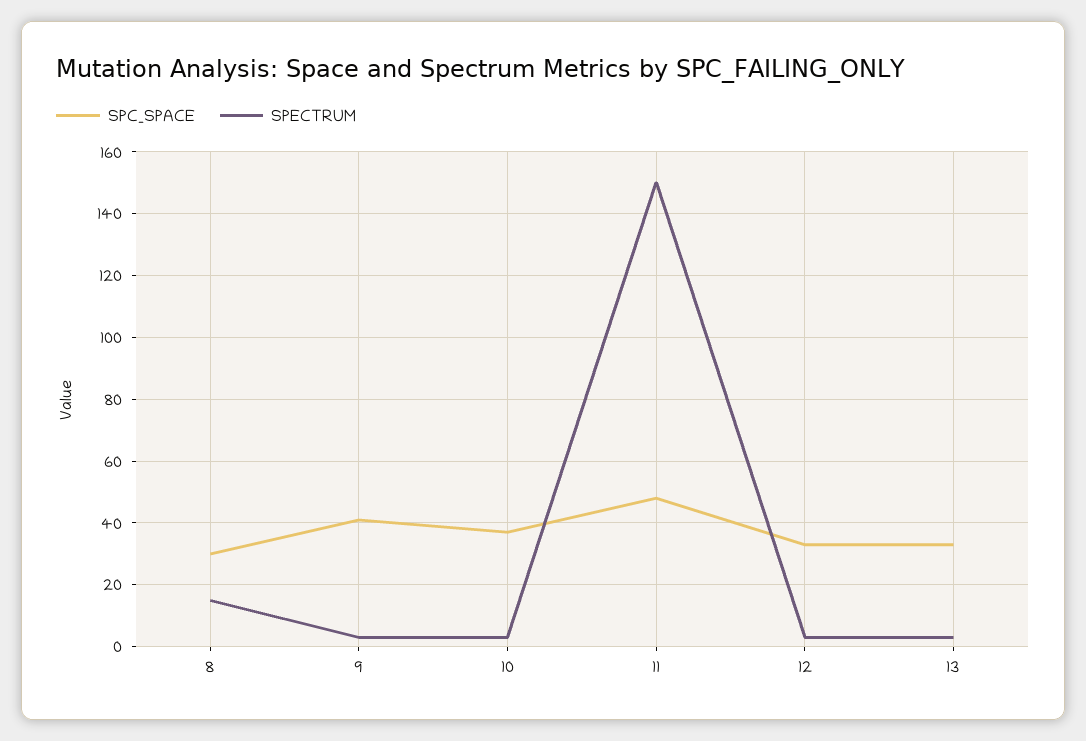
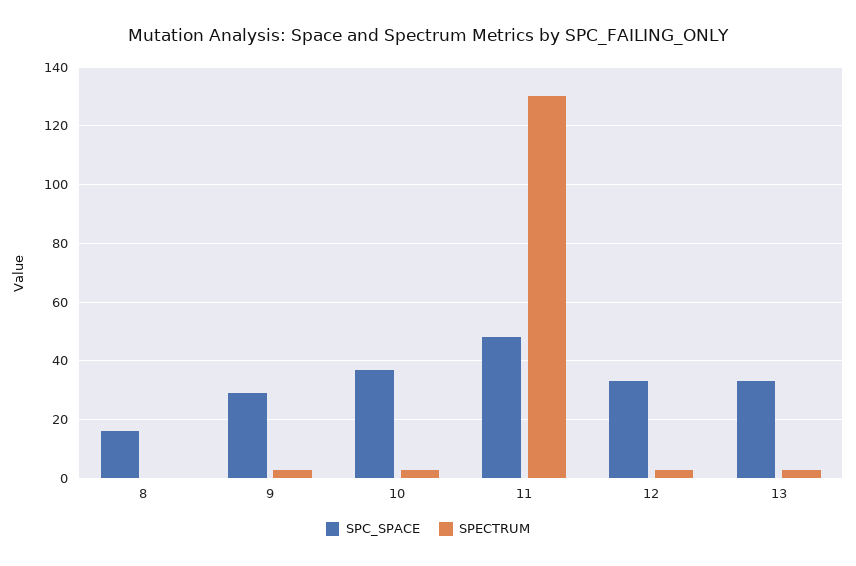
  {
    "SPC_SPACE": {
-     "8": 30,
+     "8": 15,
-     "9": 40,
+     "9": 30,
      "10": 35,
      "11": 50,
      "12": 35,
      "13": 35
    },
    "SPECTRUM": {
-     "8": 15,
+     "8": 0,
      "9": 5,
      "10": 5,
-     "11": 150,
+     "11": 130,
      "12": 5,
      "13": 5
    }
  }

